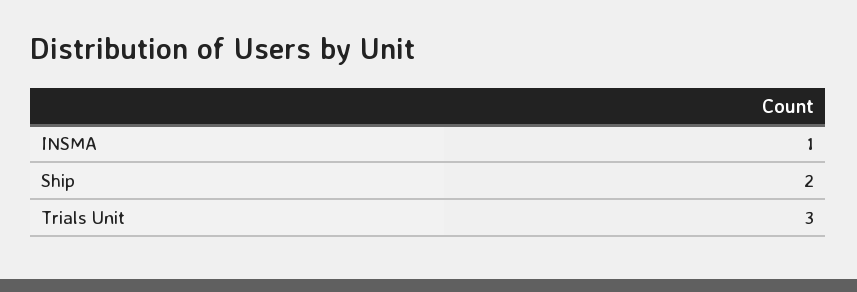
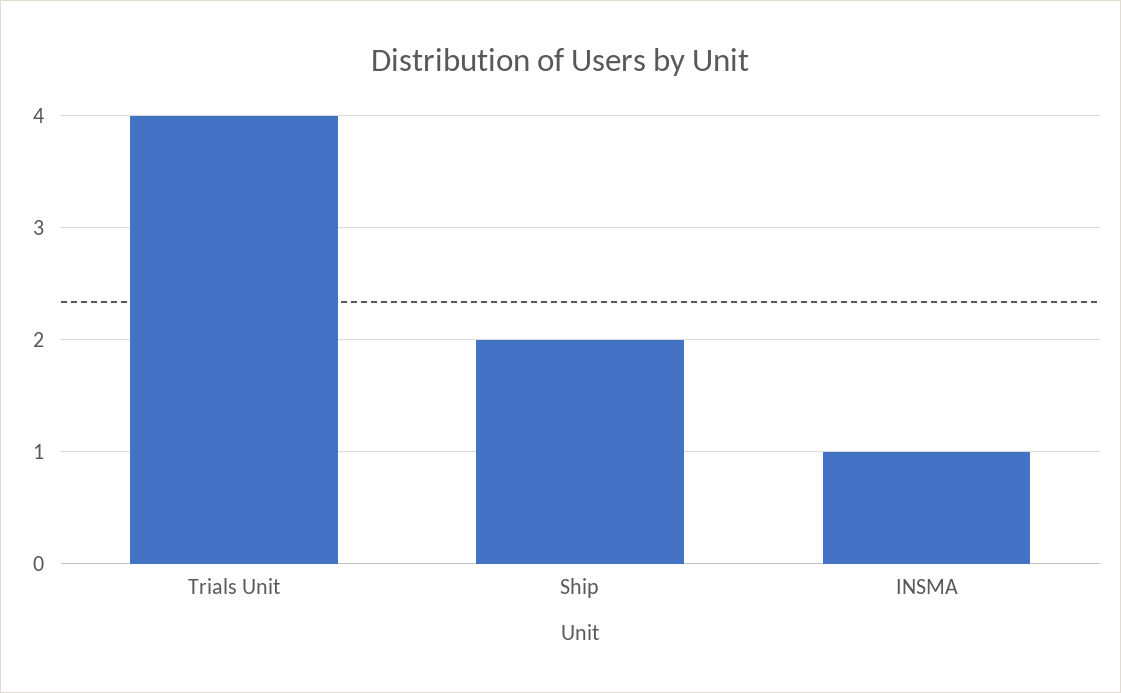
  {
    "INSMA": 1,
    "Ship": 2,
-   "Trials Unit": 3
+   "Trials Unit": 4
  }

